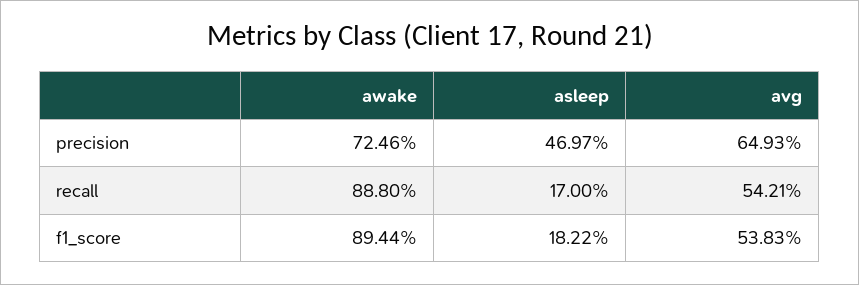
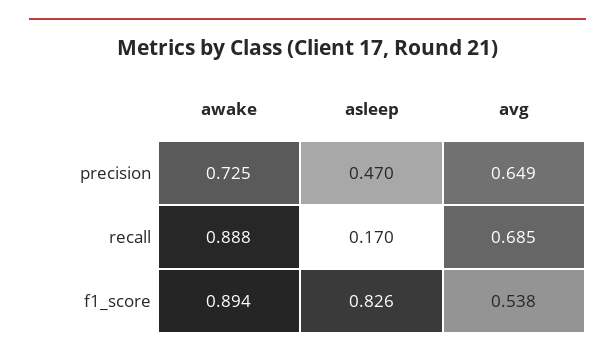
  {
    "awake": {
      "precision": 0.7246,
      "recall": 0.888,
      "f1_score": 0.8944
    },
    "asleep": {
      "precision": 0.4697,
      "recall": 0.17,
-     "f1_score": 0.1822
+     "f1_score": 0.826
    },
    "avg": {
      "precision": 0.6493,
-     "recall": 0.5421,
+     "recall": 0.685,
      "f1_score": 0.5383
    }
  }

